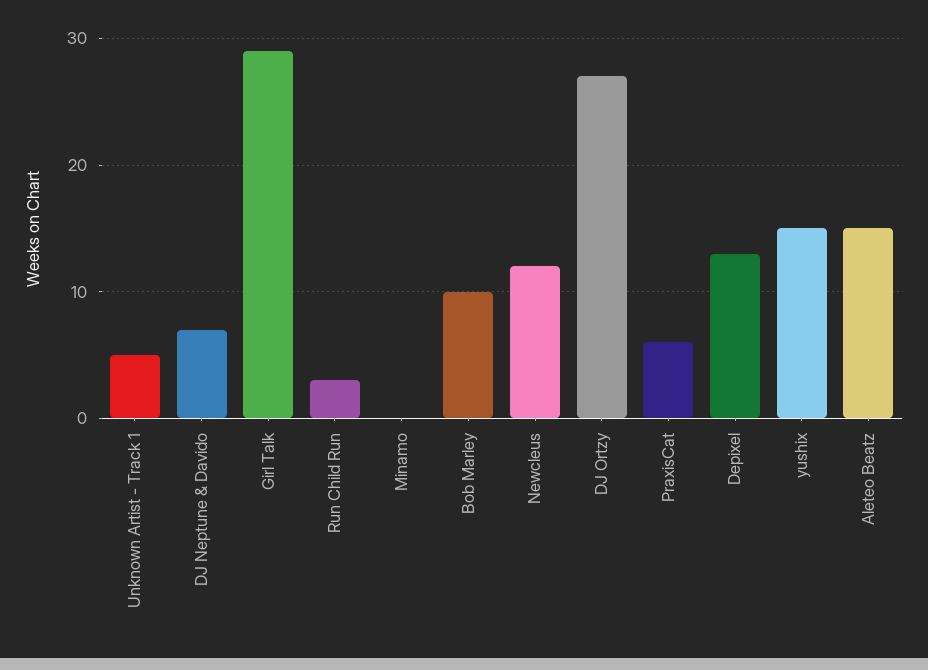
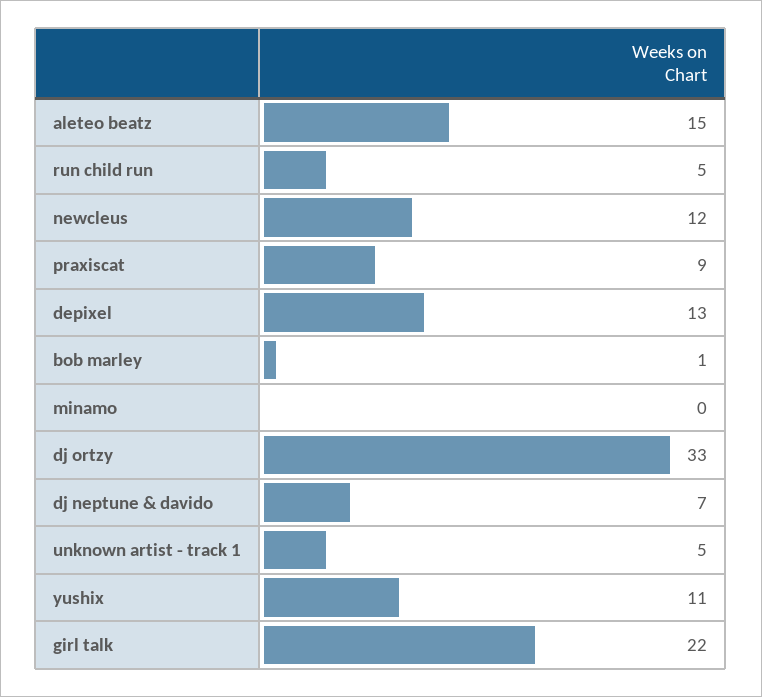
  {
    "Unknown Artist - Track 1": 5,
    "DJ Neptune & Davido": 7,
-   "Girl Talk": 29,
+   "Girl Talk": 22,
-   "Run Child Run": 3,
+   "Run Child Run": 5,
    "Minamo": 0,
-   "Bob Marley": 10,
+   "Bob Marley": 1,
    "Newcleus": 12,
-   "DJ Ortzy": 27,
+   "DJ Ortzy": 33,
-   "PraxisCat": 6,
+   "PraxisCat": 9,
    "Depixel": 13,
-   "yushix": 15,
+   "yushix": 11,
    "Aleteo Beatz": 15
  }

